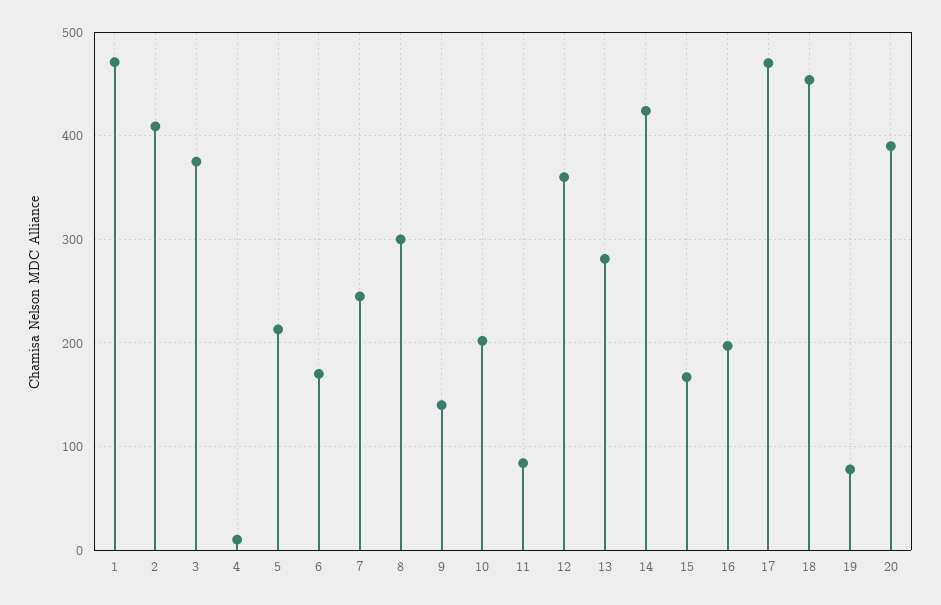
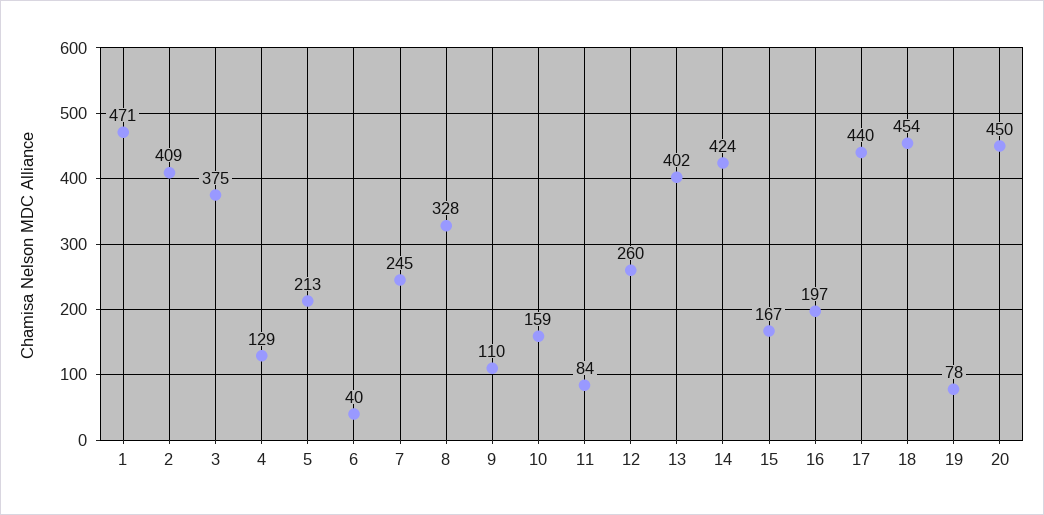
  {
    "1": 471,
    "2": 409,
    "3": 375,
-   "4": 10,
+   "4": 129,
    "5": 213,
-   "6": 170,
+   "6": 40,
    "7": 245,
-   "8": 300,
+   "8": 328,
-   "9": 140,
+   "9": 110,
-   "10": 200,
+   "10": 159,
    "11": 84,
-   "12": 360,
+   "12": 260,
-   "13": 280,
+   "13": 402,
    "14": 424,
    "15": 167,
    "16": 197,
-   "17": 470,
+   "17": 440,
    "18": 454,
    "19": 78,
-   "20": 390
+   "20": 450
  }

